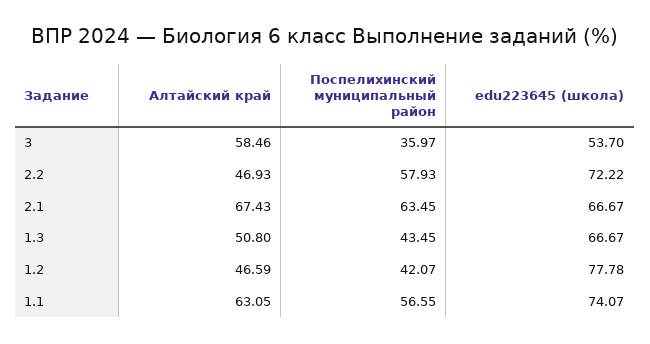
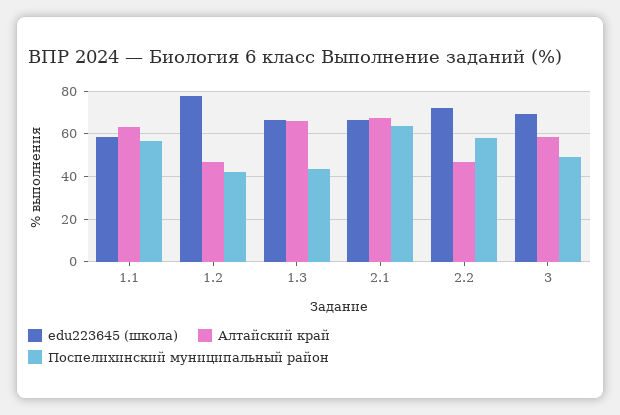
  {
    "Алтайский край": {
      "3": 58.46,
      "2.2": 46.93,
      "2.1": 67.43,
-     "1.3": 50.8,
+     "1.3": 65,
      "1.2": 46.59,
      "1.1": 63.05
    },
    "Поспелихинский муниципальный район": {
-     "3": 35.97,
+     "3": 50,
      "2.2": 57.93,
      "2.1": 63.45,
      "1.3": 43.45,
      "1.2": 42.07,
      "1.1": 56.55
    },
    "edu223645 (школа)": {
-     "3": 53.7,
+     "3": 70,
      "2.2": 72.22,
      "2.1": 66.67,
      "1.3": 66.67,
      "1.2": 77.78,
-     "1.1": 74.07
+     "1.1": 60
    }
  }

